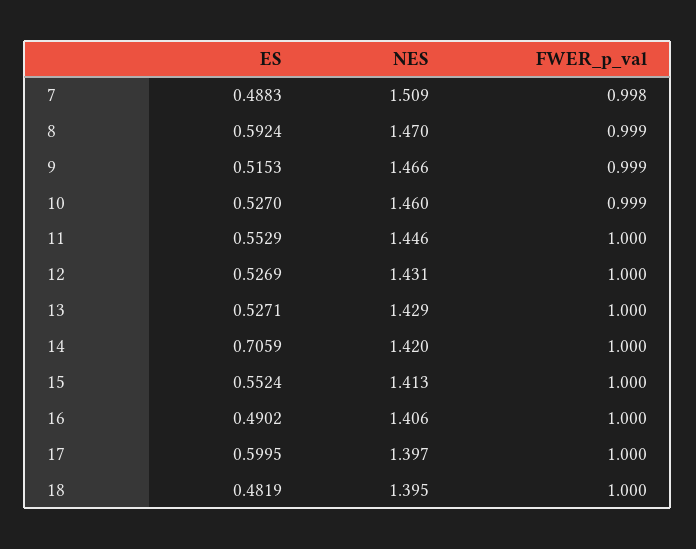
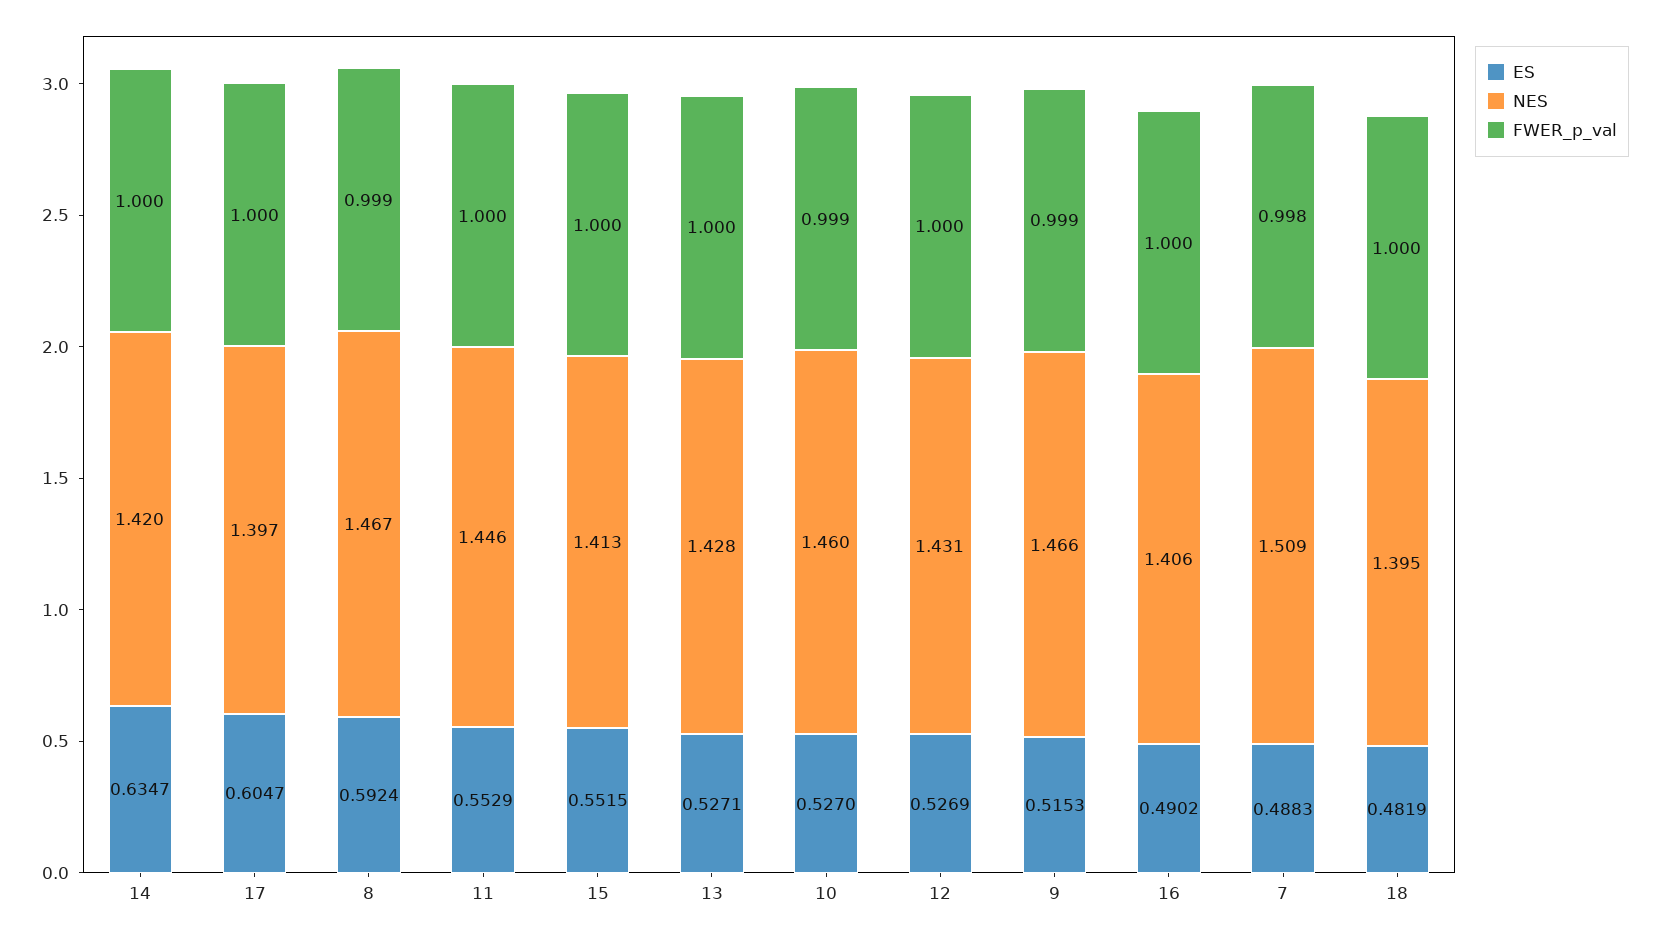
  {
    "ES": {
      "7": 0.4883,
      "8": 0.5924,
      "9": 0.5153,
      "10": 0.527,
      "11": 0.5529,
      "12": 0.5269,
      "13": 0.5271,
-     "14": 0.7059,
+     "14": 0.6347,
-     "15": 0.5524,
+     "15": 0.5515,
      "16": 0.4902,
-     "17": 0.5995,
+     "17": 0.6047,
      "18": 0.4819
    },
    "NES": {
      "7": 1.509,
-     "8": 1.47,
+     "8": 1.467,
      "9": 1.466,
      "10": 1.46,
      "11": 1.446,
      "12": 1.431,
-     "13": 1.429,
+     "13": 1.428,
      "14": 1.42,
      "15": 1.413,
      "16": 1.406,
      "17": 1.397,
      "18": 1.395
    },
    "FWER_p_val": {
      "7": 0.998,
      "8": 0.999,
      "9": 0.999,
      "10": 0.999,
      "11": 1,
      "12": 1,
      "13": 1,
      "14": 1,
      "15": 1,
      "16": 1,
      "17": 1,
      "18": 1
    }
  }

